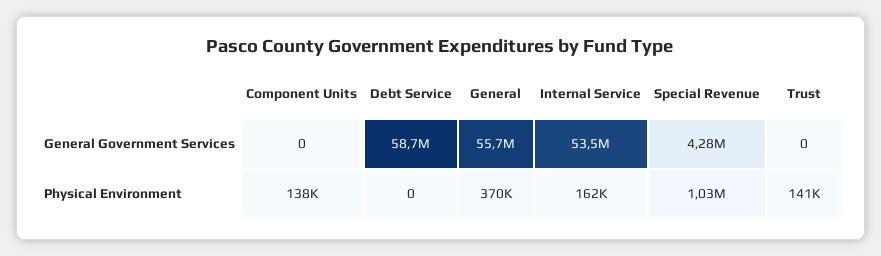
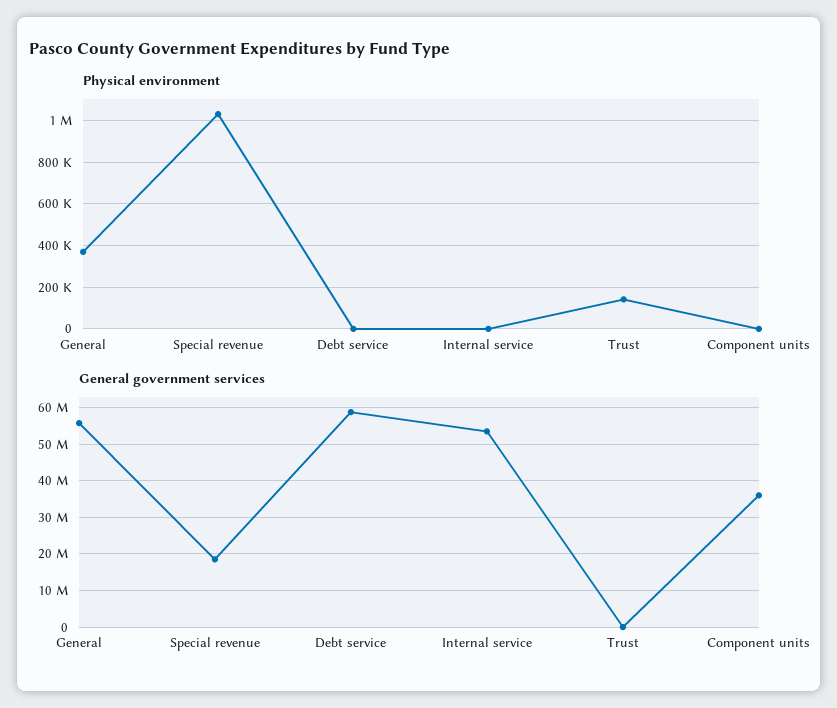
  {
    "General Government Services": {
-     "Component Units": 0,
+     "Component Units": 36000000,
      "Debt Service": 58700000,
      "General": 55700000,
      "Internal Service": 53500000,
-     "Special Revenue": 4280000,
+     "Special Revenue": 18000000,
      "Trust": 0
    },
    "Physical Environment": {
-     "Component Units": 138000,
+     "Component Units": 0,
      "Debt Service": 0,
      "General": 370000,
-     "Internal Service": 162000,
+     "Internal Service": 0,
      "Special Revenue": 1030000,
      "Trust": 141000
    }
  }

